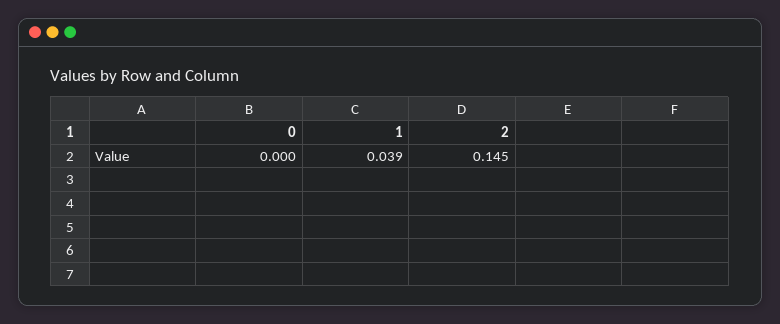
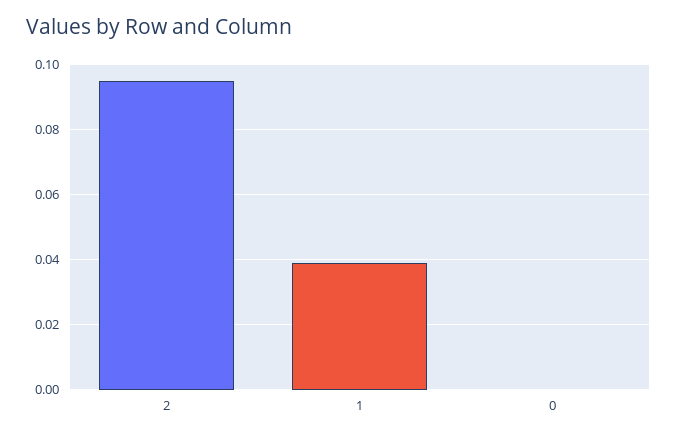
  {
    "0": 0,
    "1": 0.039,
-   "2": 0.145
+   "2": 0.095
  }

